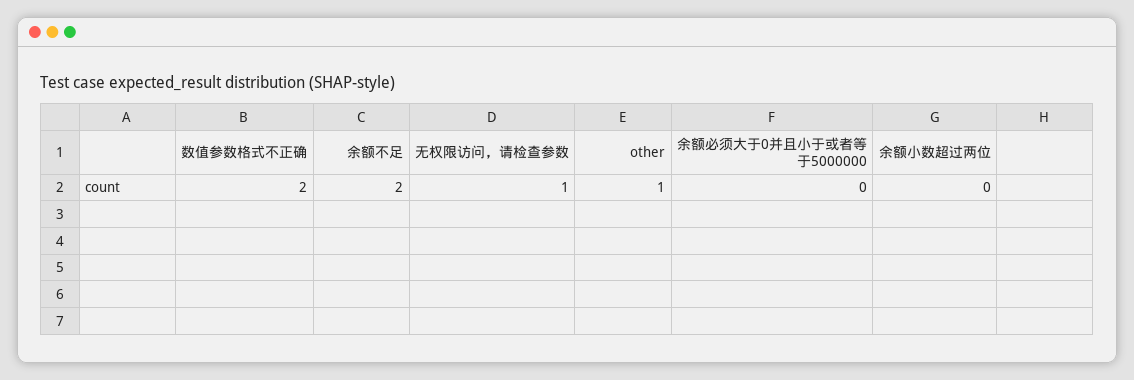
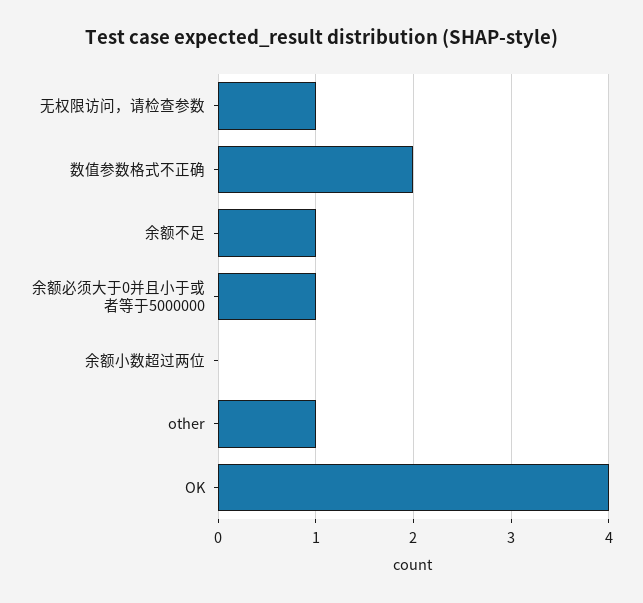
  {
    "数值参数格式不正确": 2,
-   "余额不足": 2,
+   "余额不足": 1,
    "无权限访问，请检查参数": 1,
    "other": 1,
-   "余额必须大于0并且小于或者等于5000000": 0,
+   "余额必须大于0并且小于或者等于5000000": 1,
-   "余额小数超过两位": 0
+   "余额小数超过两位": 0,
+   "OK": 4
  }

